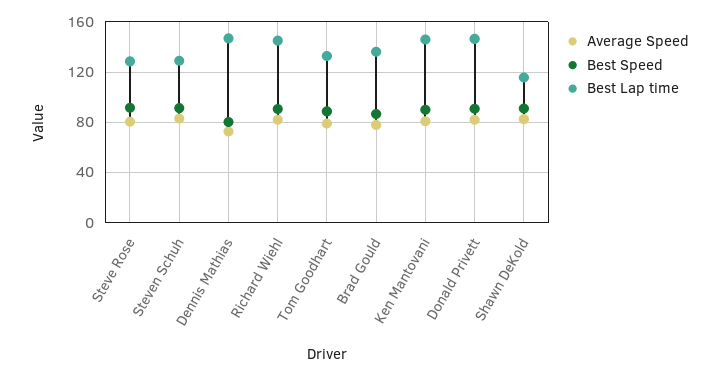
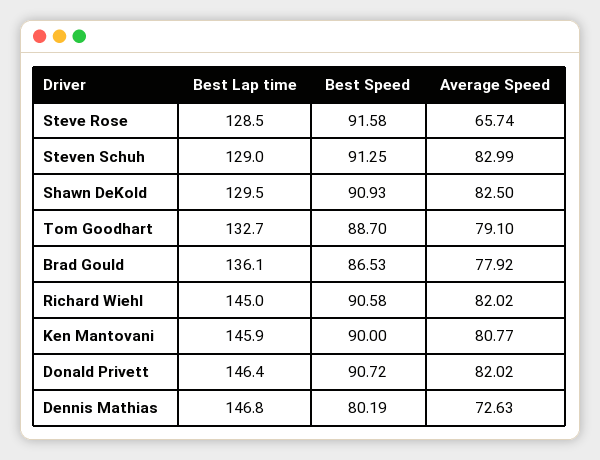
  {
    "Average Speed": {
-     "Steve Rose": 80,
+     "Steve Rose": 65.74,
      "Steven Schuh": 82.99,
      "Dennis Mathias": 72.63,
      "Richard Wiehl": 82.02,
      "Tom Goodhart": 79.1,
      "Brad Gould": 77.92,
      "Ken Mantovani": 80.77,
      "Donald Privett": 82.02,
      "Shawn DeKold": 82.5
    },
    "Best Speed": {
      "Steve Rose": 91.58,
      "Steven Schuh": 91.25,
      "Dennis Mathias": 80.19,
      "Richard Wiehl": 90.58,
      "Tom Goodhart": 88.7,
      "Brad Gould": 86.53,
      "Ken Mantovani": 90,
      "Donald Privett": 90.72,
      "Shawn DeKold": 90.93
    },
    "Best Lap time": {
      "Steve Rose": 128.5,
      "Steven Schuh": 129,
      "Dennis Mathias": 146.8,
      "Richard Wiehl": 145,
      "Tom Goodhart": 132.7,
      "Brad Gould": 136.1,
      "Ken Mantovani": 145.9,
      "Donald Privett": 146.4,
-     "Shawn DeKold": 115
+     "Shawn DeKold": 129.5
    }
  }

